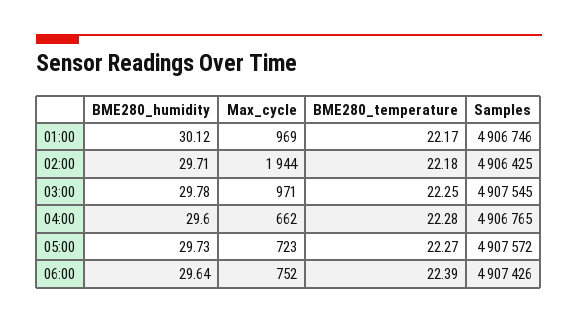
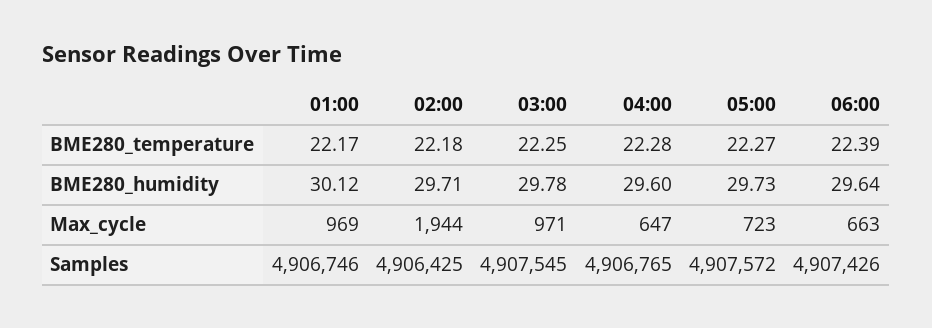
  {
    "BME280_humidity": {
      "01:00": 30.12,
      "02:00": 29.71,
      "03:00": 29.78,
      "04:00": 29.6,
      "05:00": 29.73,
      "06:00": 29.64
    },
    "Max_cycle": {
      "01:00": 969,
      "02:00": 1944,
      "03:00": 971,
-     "04:00": 662,
+     "04:00": 647,
      "05:00": 723,
-     "06:00": 752
+     "06:00": 663
    },
    "BME280_temperature": {
      "01:00": 22.17,
      "02:00": 22.18,
      "03:00": 22.25,
      "04:00": 22.28,
      "05:00": 22.27,
      "06:00": 22.39
    },
    "Samples": {
      "01:00": 4906746,
      "02:00": 4906425,
      "03:00": 4907545,
      "04:00": 4906765,
      "05:00": 4907572,
      "06:00": 4907426
    }
  }

